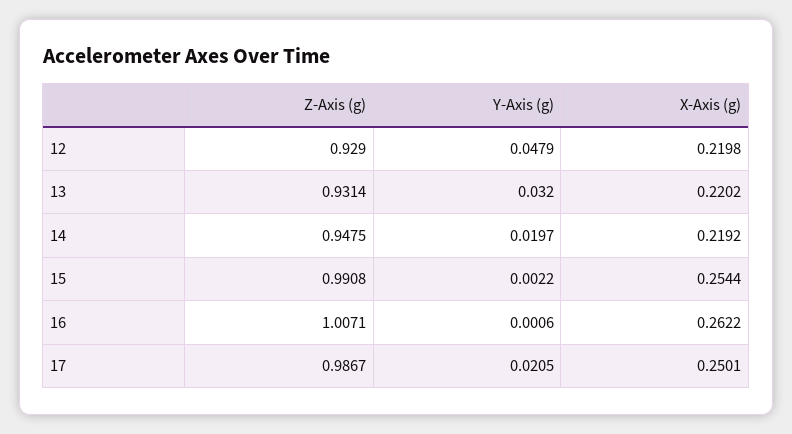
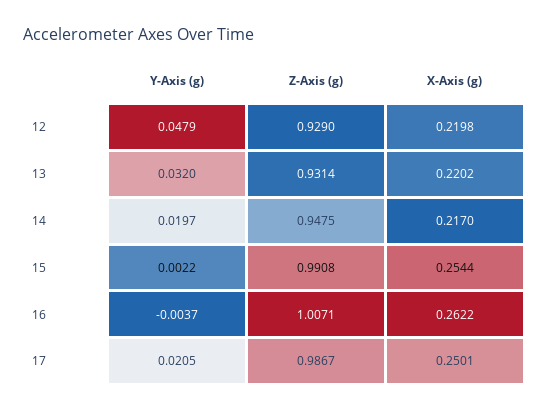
  {
    "Z-Axis (g)": {
      "12": 0.929,
      "13": 0.9314,
      "14": 0.9475,
      "15": 0.9908,
      "16": 1.0071,
      "17": 0.9867
    },
    "Y-Axis (g)": {
      "12": 0.0479,
      "13": 0.032,
      "14": 0.0197,
      "15": 0.0022,
-     "16": 0.0006,
+     "16": -0.0037,
      "17": 0.0205
    },
    "X-Axis (g)": {
      "12": 0.2198,
      "13": 0.2202,
-     "14": 0.2192,
+     "14": 0.217,
      "15": 0.2544,
      "16": 0.2622,
      "17": 0.2501
    }
  }

